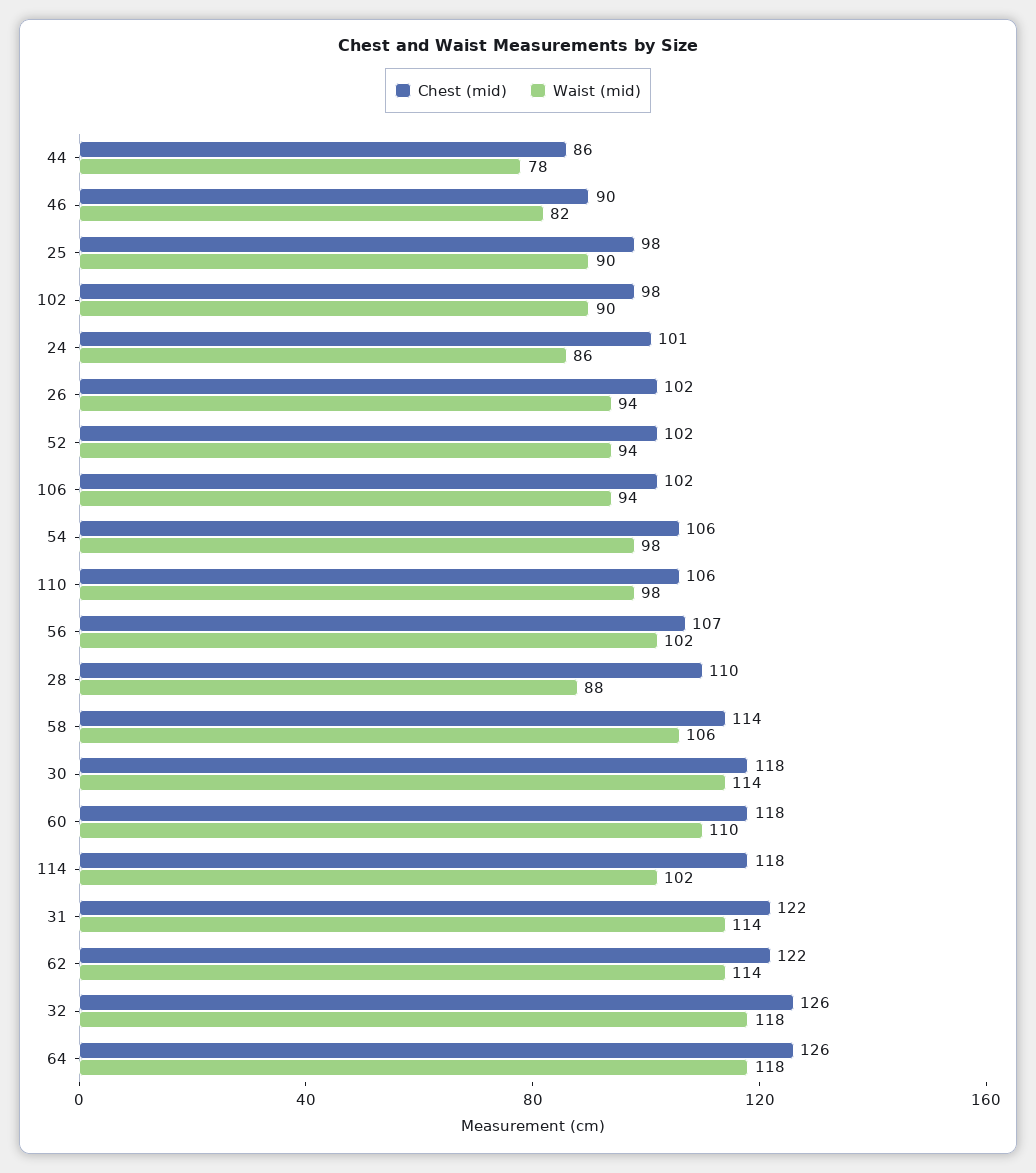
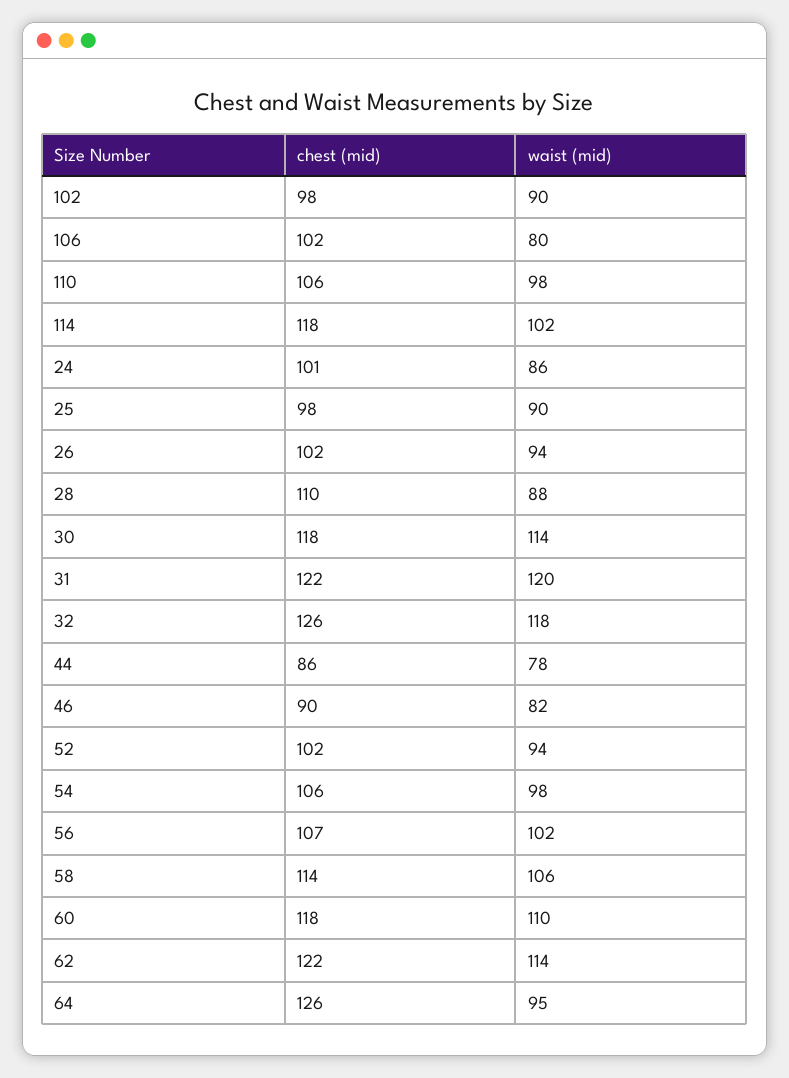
  {
    "Chest (mid)": {
      "44": 86,
      "46": 90,
      "25": 98,
      "102": 98,
      "24": 101,
      "26": 102,
      "52": 102,
      "106": 102,
      "54": 106,
      "110": 106,
      "56": 107,
      "28": 110,
      "58": 114,
      "30": 118,
      "60": 118,
      "114": 118,
      "31": 122,
      "62": 122,
      "32": 126,
      "64": 126
    },
    "Waist (mid)": {
      "44": 78,
      "46": 82,
      "25": 90,
      "102": 90,
      "24": 86,
      "26": 94,
      "52": 94,
-     "106": 94,
+     "106": 80,
      "54": 98,
      "110": 98,
      "56": 102,
      "28": 88,
      "58": 106,
      "30": 114,
      "60": 110,
      "114": 102,
-     "31": 114,
+     "31": 120,
      "62": 114,
      "32": 118,
-     "64": 118
+     "64": 95
    }
  }

